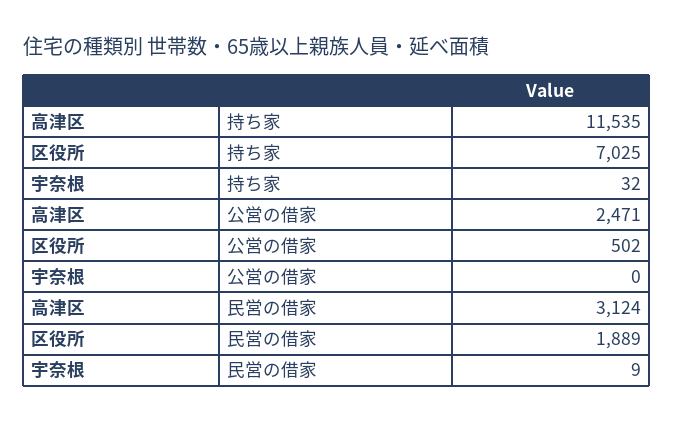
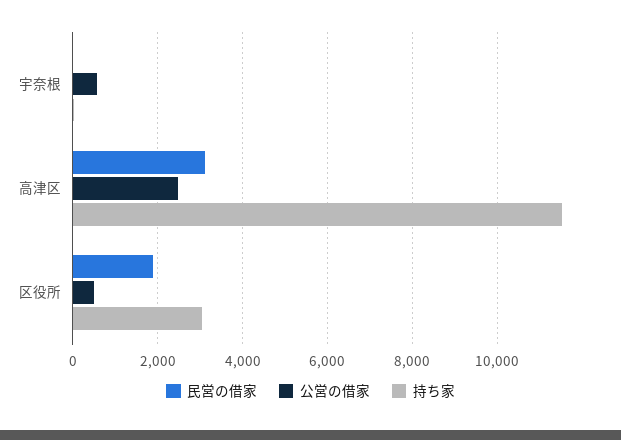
  {
    "持ち家": {
      "高津区": 11535,
-     "区役所": 7025,
+     "区役所": 3000,
      "宇奈根": 32
    },
    "公営の借家": {
      "高津区": 2471,
      "区役所": 502,
-     "宇奈根": 0
+     "宇奈根": 600
    },
    "民営の借家": {
      "高津区": 3124,
      "区役所": 1889,
      "宇奈根": 9
    }
  }

